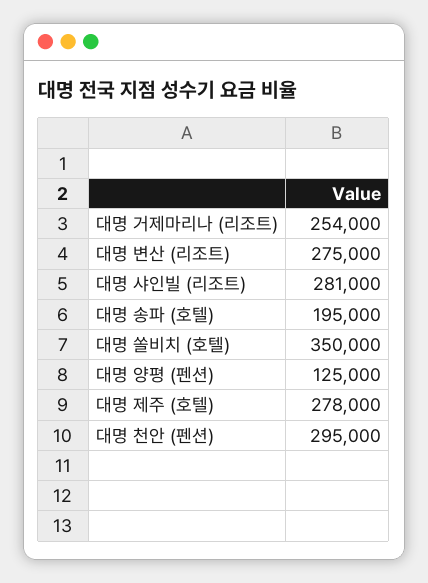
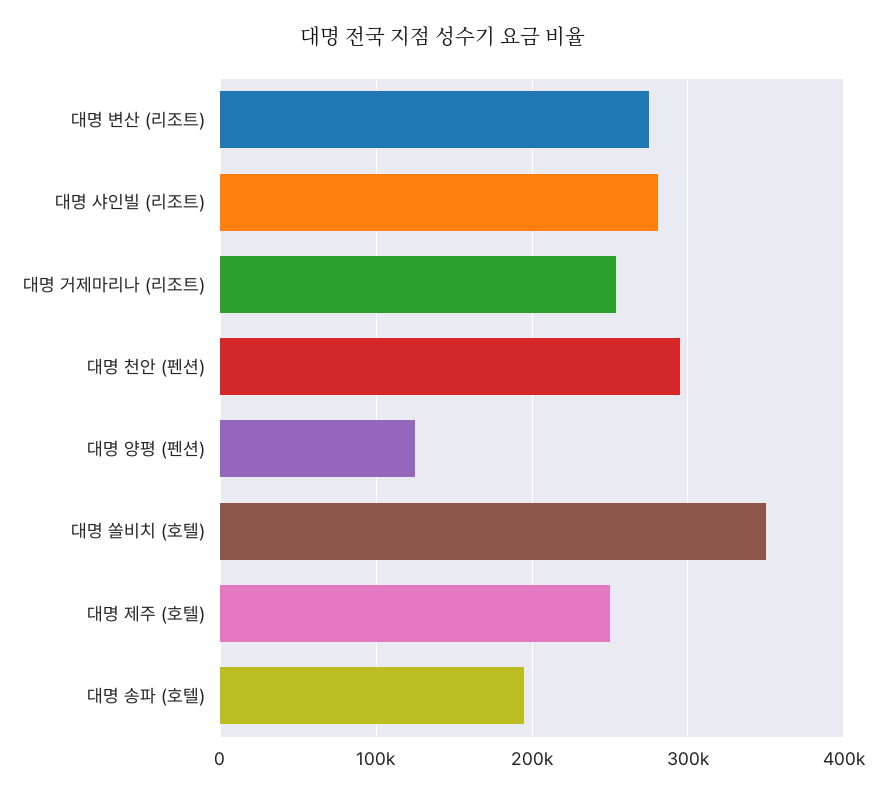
  {
    "대명 거제마리나 (리조트)": 254000,
    "대명 변산 (리조트)": 275000,
    "대명 샤인빌 (리조트)": 281000,
    "대명 송파 (호텔)": 195000,
    "대명 쏠비치 (호텔)": 350000,
    "대명 양평 (펜션)": 125000,
-   "대명 제주 (호텔)": 278000,
+   "대명 제주 (호텔)": 250000,
    "대명 천안 (펜션)": 295000
  }

